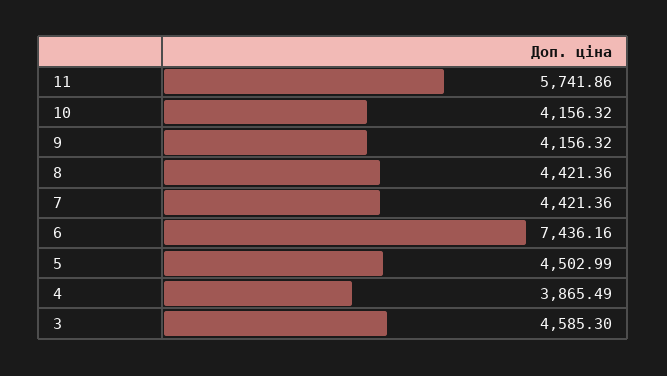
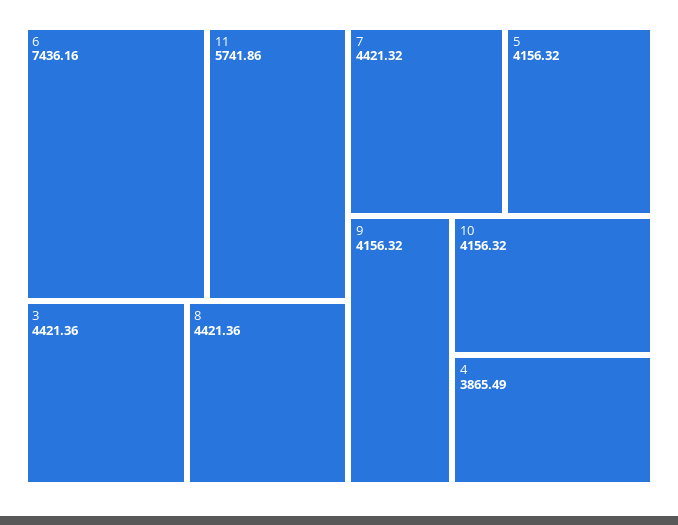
  {
    "11": 5741.86,
    "10": 4156.32,
    "9": 4156.32,
    "8": 4421.36,
-   "7": 4421.36,
+   "7": 4421.32,
    "6": 7436.16,
-   "5": 4502.99,
+   "5": 4156.32,
    "4": 3865.49,
-   "3": 4585.3
+   "3": 4421.36
  }

